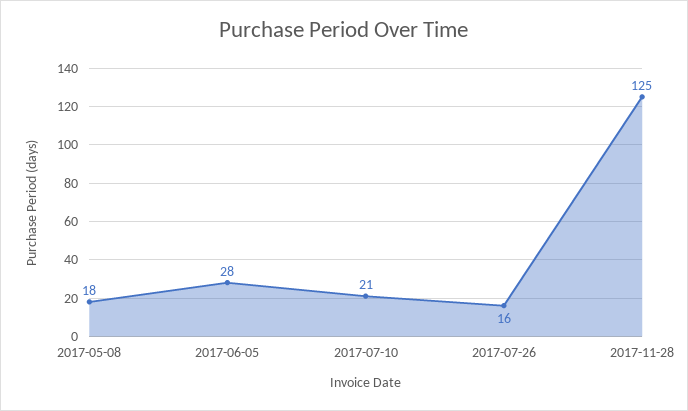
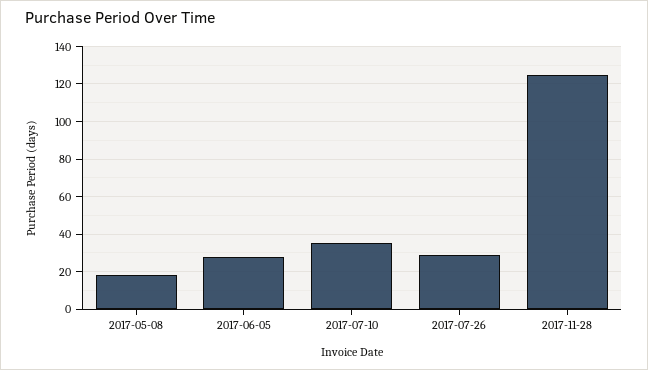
  {
    "2017-05-08": 18,
    "2017-06-05": 28,
-   "2017-07-10": 21,
+   "2017-07-10": 35,
-   "2017-07-26": 16,
+   "2017-07-26": 30,
    "2017-11-28": 125
  }

